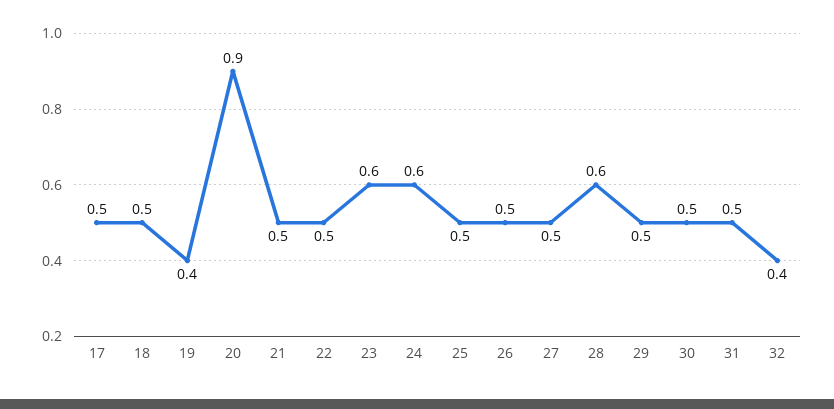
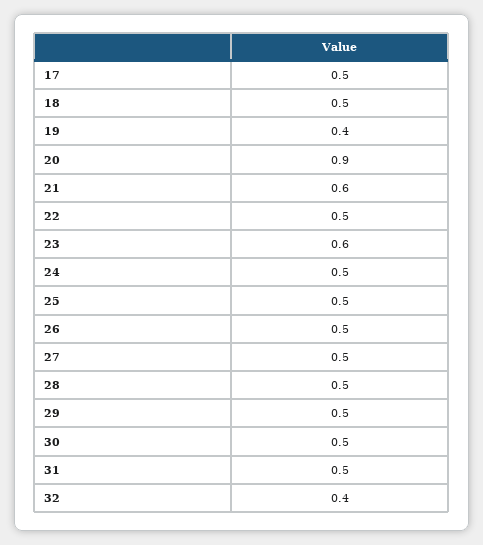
  {
    "17": 0.5,
    "18": 0.5,
    "19": 0.4,
    "20": 0.9,
-   "21": 0.5,
+   "21": 0.6,
    "22": 0.5,
    "23": 0.6,
-   "24": 0.6,
+   "24": 0.5,
    "25": 0.5,
    "26": 0.5,
    "27": 0.5,
-   "28": 0.6,
+   "28": 0.5,
    "29": 0.5,
    "30": 0.5,
    "31": 0.5,
    "32": 0.4
  }

